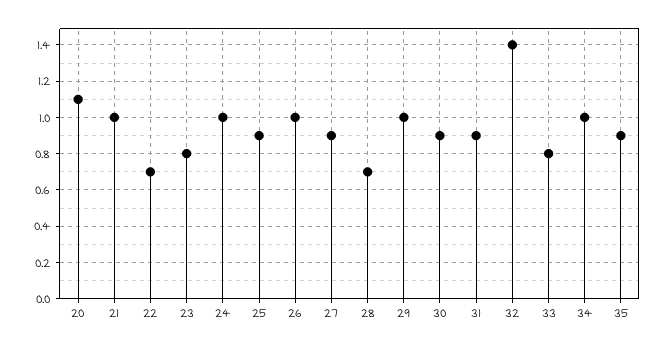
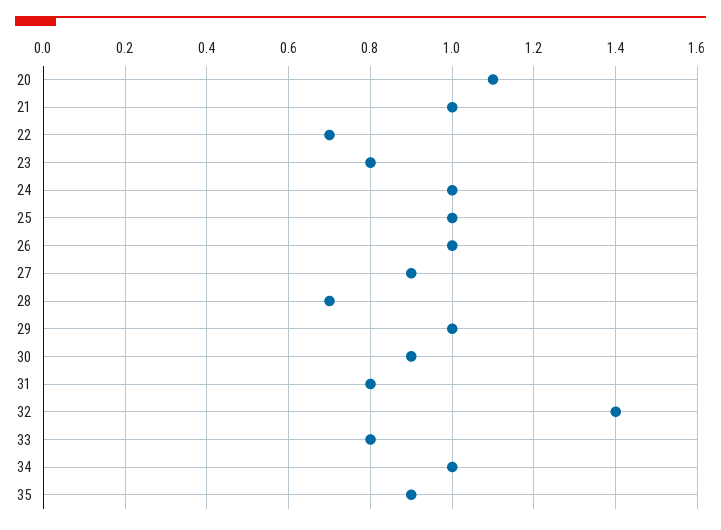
  {
    "20": 1.1,
    "21": 1,
    "22": 0.7,
    "23": 0.8,
    "24": 1,
-   "25": 0.9,
+   "25": 1,
    "26": 1,
    "27": 0.9,
    "28": 0.7,
    "29": 1,
    "30": 0.9,
-   "31": 0.9,
+   "31": 0.8,
    "32": 1.4,
    "33": 0.8,
    "34": 1,
    "35": 0.9
  }

